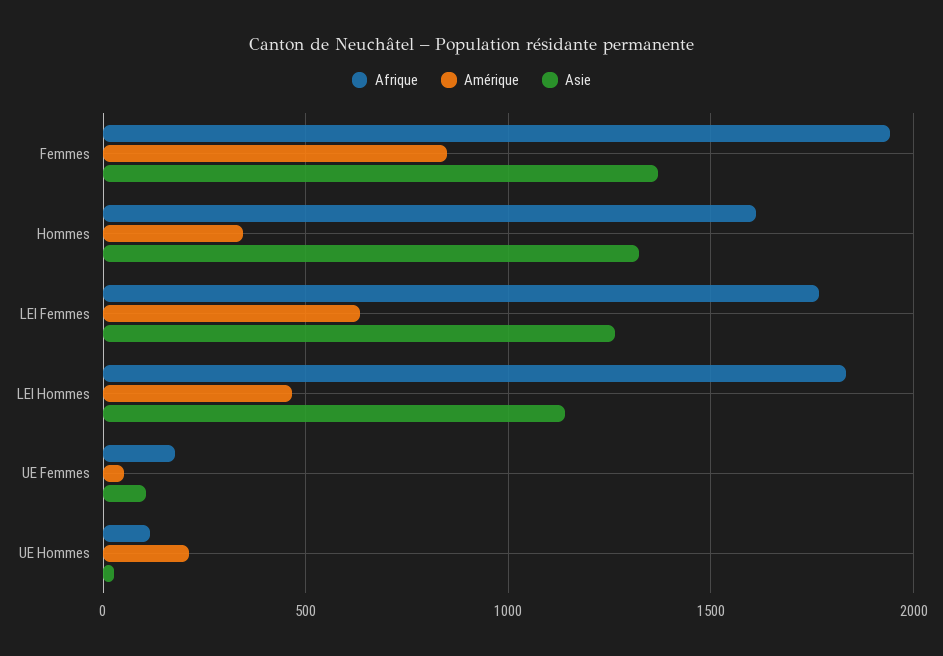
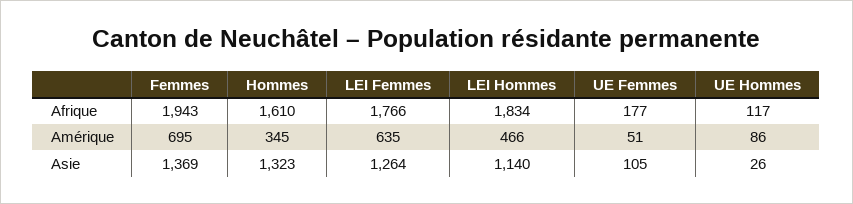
  {
    "Afrique": {
      "Femmes": 1943,
      "Hommes": 1610,
      "LEI Femmes": 1766,
      "LEI Hommes": 1834,
      "UE Femmes": 177,
      "UE Hommes": 117
    },
    "Amérique": {
-     "Femmes": 850,
+     "Femmes": 695,
      "Hommes": 345,
      "LEI Femmes": 635,
      "LEI Hommes": 466,
      "UE Femmes": 51,
-     "UE Hommes": 200
+     "UE Hommes": 86
    },
    "Asie": {
      "Femmes": 1369,
      "Hommes": 1323,
      "LEI Femmes": 1264,
      "LEI Hommes": 1140,
      "UE Femmes": 105,
      "UE Hommes": 26
    }
  }

